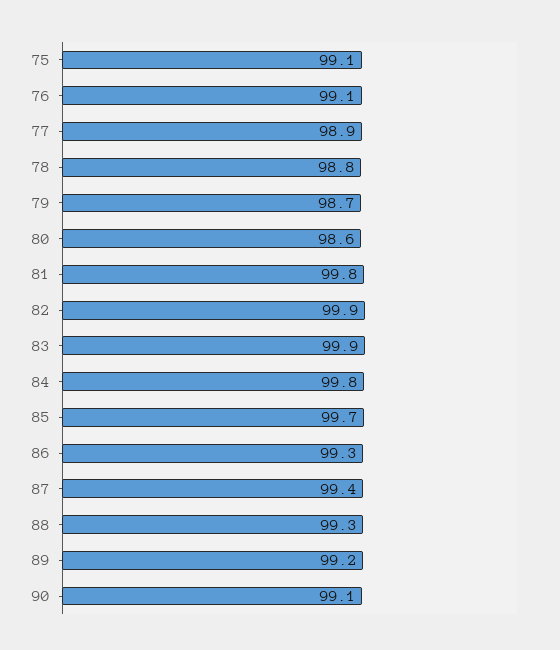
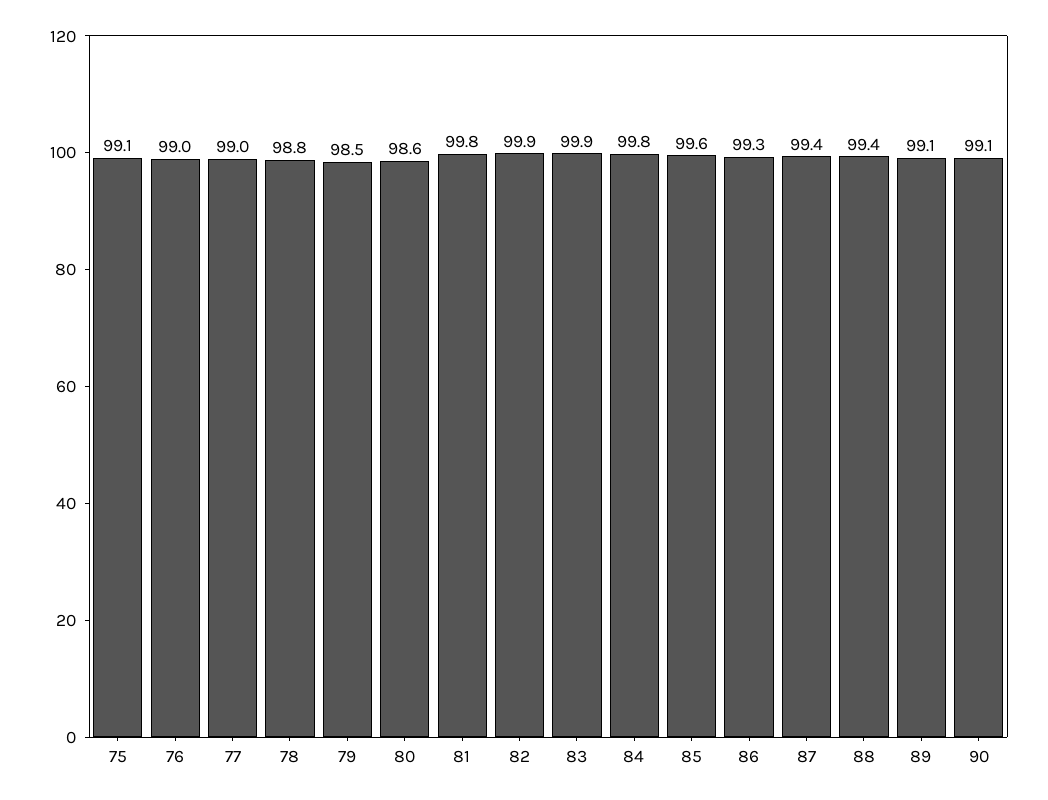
  {
    "75": 99.1,
-   "76": 99.1,
+   "76": 99,
-   "77": 98.9,
+   "77": 99,
    "78": 98.8,
-   "79": 98.7,
+   "79": 98.5,
    "80": 98.6,
    "81": 99.8,
    "82": 99.9,
    "83": 99.9,
    "84": 99.8,
-   "85": 99.7,
+   "85": 99.6,
    "86": 99.3,
    "87": 99.4,
-   "88": 99.3,
+   "88": 99.4,
-   "89": 99.2,
+   "89": 99.1,
    "90": 99.1
  }

